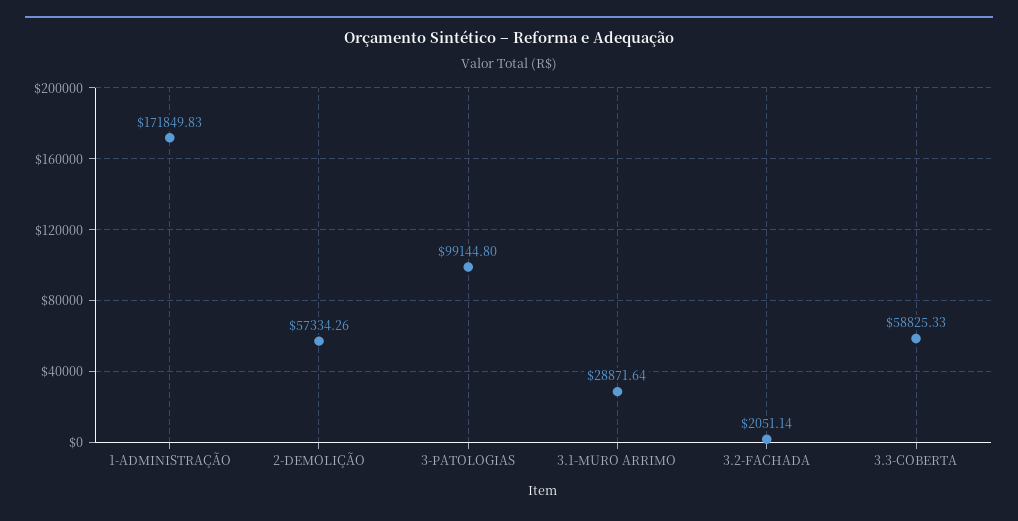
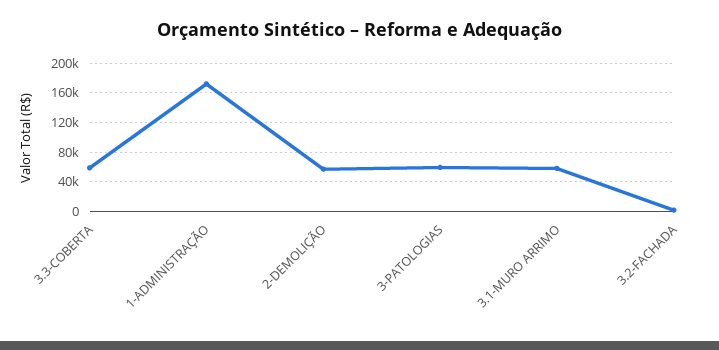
  {
    "1-ADMINISTRAÇÃO": 171849.83,
    "2-DEMOLIÇÃO": 57334.26,
-   "3-PATOLOGIAS": 99144.8,
+   "3-PATOLOGIAS": 60000,
-   "3.1-MURO ARRIMO": 28871.64,
+   "3.1-MURO ARRIMO": 60000,
    "3.2-FACHADA": 2051.14,
    "3.3-COBERTA": 58825.33
  }

